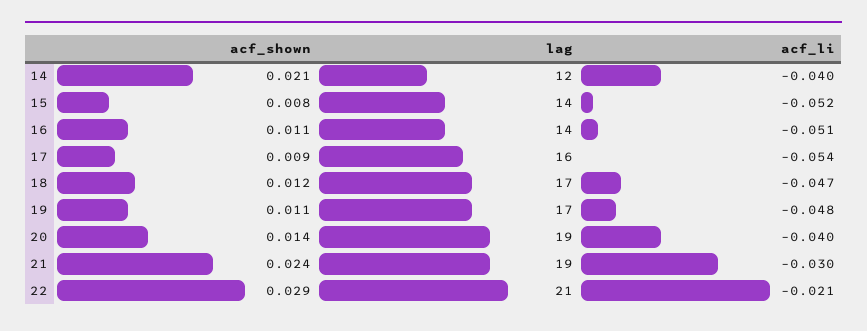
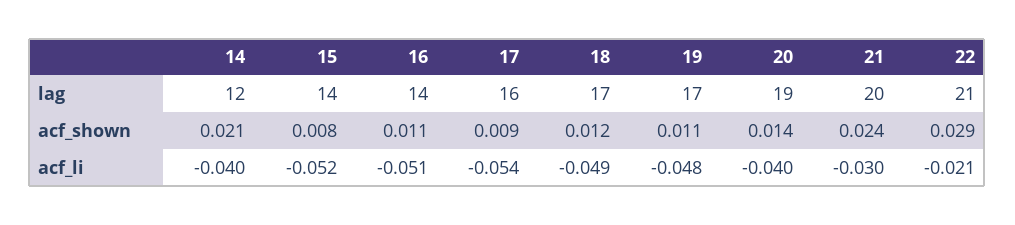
  {
    "acf_shown": {
      "14": 0.021,
      "15": 0.008,
      "16": 0.011,
      "17": 0.009,
      "18": 0.012,
      "19": 0.011,
      "20": 0.014,
      "21": 0.024,
      "22": 0.029
    },
    "lag": {
      "14": 12,
      "15": 14,
      "16": 14,
      "17": 16,
      "18": 17,
      "19": 17,
      "20": 19,
-     "21": 19,
+     "21": 20,
      "22": 21
    },
    "acf_li": {
      "14": -0.04,
      "15": -0.052,
      "16": -0.051,
      "17": -0.054,
-     "18": -0.047,
+     "18": -0.049,
      "19": -0.048,
      "20": -0.04,
      "21": -0.03,
      "22": -0.021
    }
  }

